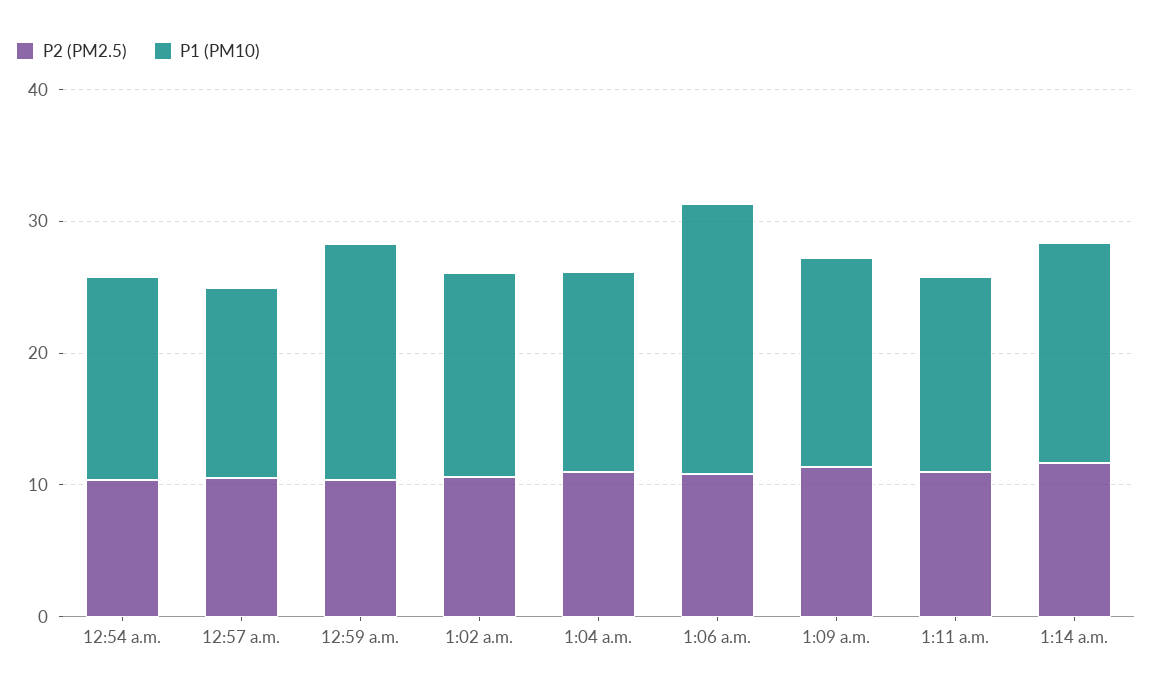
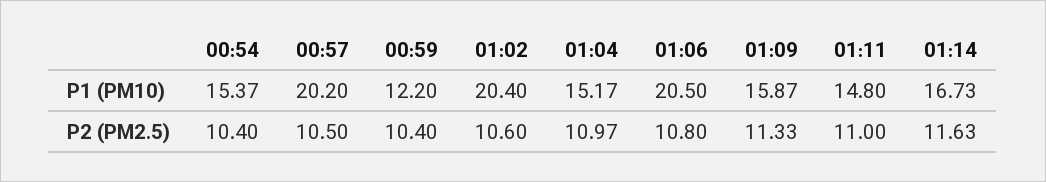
  {
    "P2 (PM2.5)": {
      "12:54 a.m.": 10.4,
      "12:57 a.m.": 10.5,
      "12:59 a.m.": 10.4,
      "1:02 a.m.": 10.6,
      "1:04 a.m.": 10.97,
      "1:06 a.m.": 10.8,
      "1:09 a.m.": 11.33,
      "1:11 a.m.": 11,
      "1:14 a.m.": 11.63
    },
    "P1 (PM10)": {
      "12:54 a.m.": 15.37,
-     "12:57 a.m.": 14,
+     "12:57 a.m.": 20.2,
-     "12:59 a.m.": 18,
+     "12:59 a.m.": 12.2,
-     "1:02 a.m.": 16,
+     "1:02 a.m.": 20.4,
      "1:04 a.m.": 15.17,
      "1:06 a.m.": 20.5,
      "1:09 a.m.": 15.87,
      "1:11 a.m.": 14.8,
      "1:14 a.m.": 16.73
    }
  }

